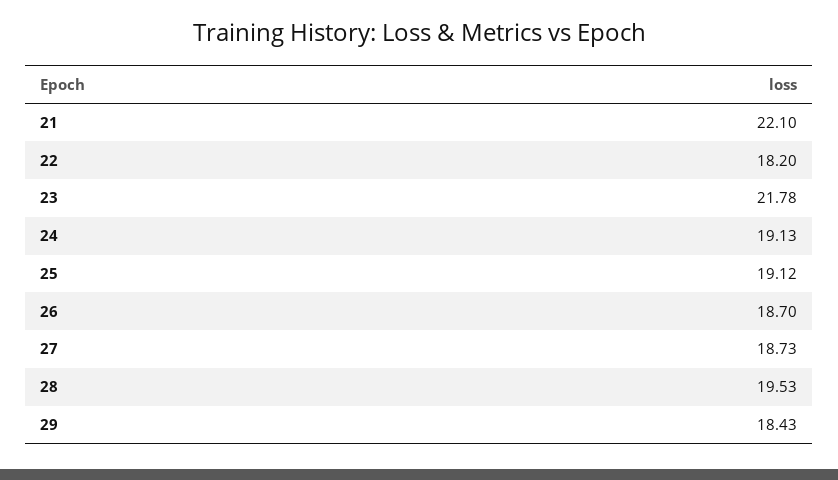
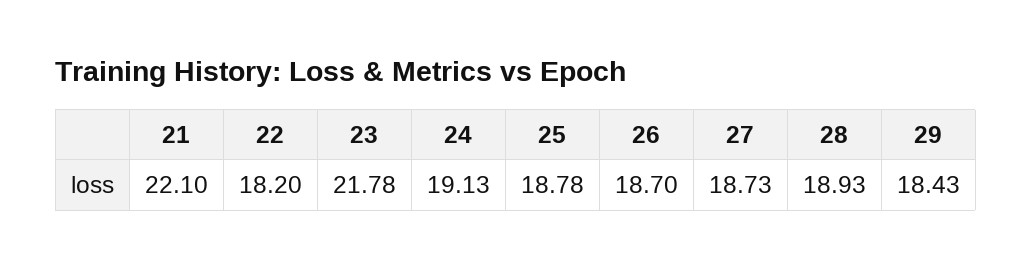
  {
    "21": 22.1,
    "22": 18.2,
    "23": 21.78,
    "24": 19.13,
-   "25": 19.12,
+   "25": 18.78,
    "26": 18.7,
    "27": 18.73,
-   "28": 19.53,
+   "28": 18.93,
    "29": 18.43
  }

